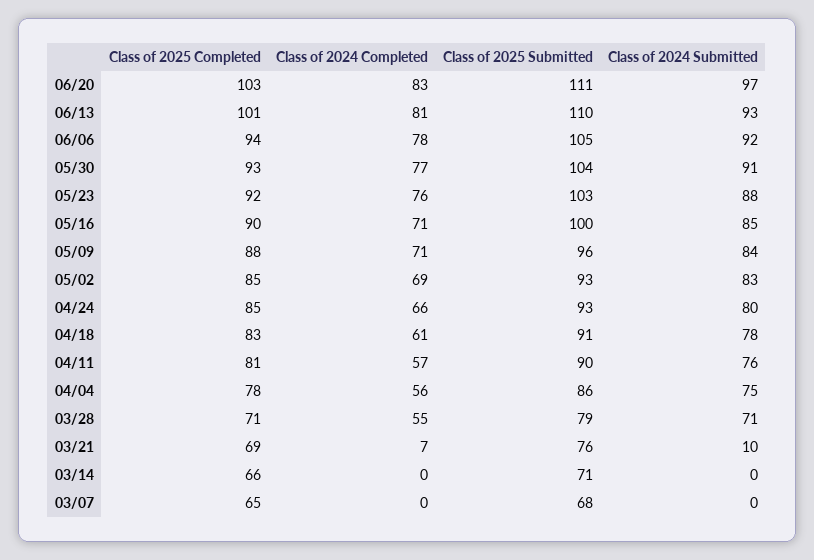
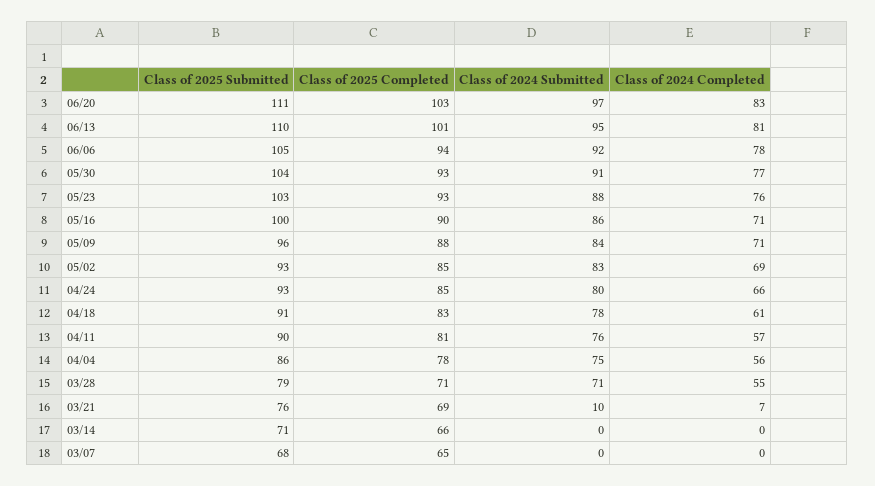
  {
    "Class of 2025 Completed": {
      "06/20": 103,
      "06/13": 101,
      "06/06": 94,
      "05/30": 93,
-     "05/23": 92,
+     "05/23": 93,
      "05/16": 90,
      "05/09": 88,
      "05/02": 85,
      "04/24": 85,
      "04/18": 83,
      "04/11": 81,
      "04/04": 78,
      "03/28": 71,
      "03/21": 69,
      "03/14": 66,
      "03/07": 65
    },
    "Class of 2024 Completed": {
      "06/20": 83,
      "06/13": 81,
      "06/06": 78,
      "05/30": 77,
      "05/23": 76,
      "05/16": 71,
      "05/09": 71,
      "05/02": 69,
      "04/24": 66,
      "04/18": 61,
      "04/11": 57,
      "04/04": 56,
      "03/28": 55,
      "03/21": 7,
      "03/14": 0,
      "03/07": 0
    },
    "Class of 2025 Submitted": {
      "06/20": 111,
      "06/13": 110,
      "06/06": 105,
      "05/30": 104,
      "05/23": 103,
      "05/16": 100,
      "05/09": 96,
      "05/02": 93,
      "04/24": 93,
      "04/18": 91,
      "04/11": 90,
      "04/04": 86,
      "03/28": 79,
      "03/21": 76,
      "03/14": 71,
      "03/07": 68
    },
    "Class of 2024 Submitted": {
      "06/20": 97,
-     "06/13": 93,
+     "06/13": 95,
      "06/06": 92,
      "05/30": 91,
      "05/23": 88,
-     "05/16": 85,
+     "05/16": 86,
      "05/09": 84,
      "05/02": 83,
      "04/24": 80,
      "04/18": 78,
      "04/11": 76,
      "04/04": 75,
      "03/28": 71,
      "03/21": 10,
      "03/14": 0,
      "03/07": 0
    }
  }

